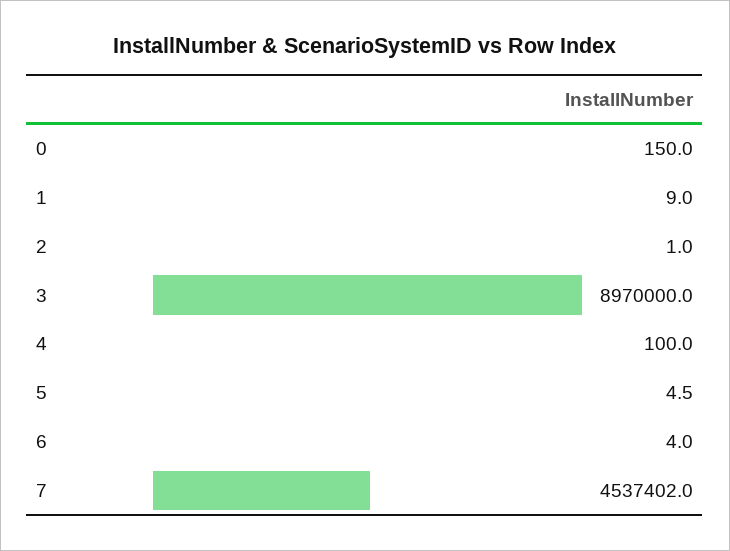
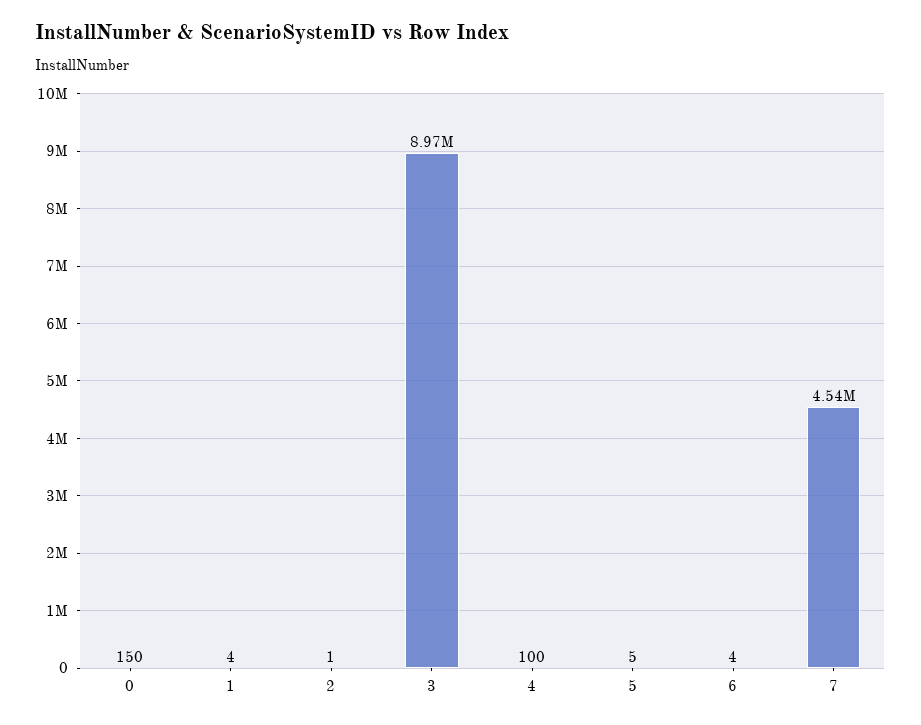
  {
    "0": 150,
-   "1": 9,
+   "1": 4,
    "2": 1,
    "3": 8970000,
    "4": 100,
    "5": 4.5,
    "6": 4,
    "7": 4537402
  }

